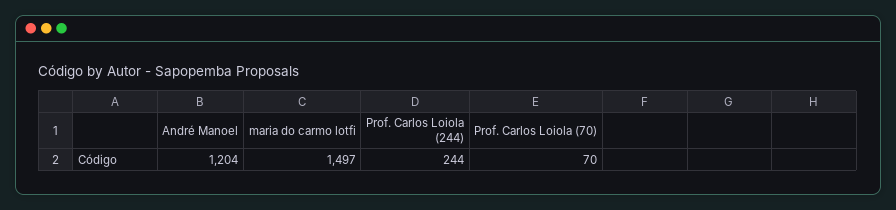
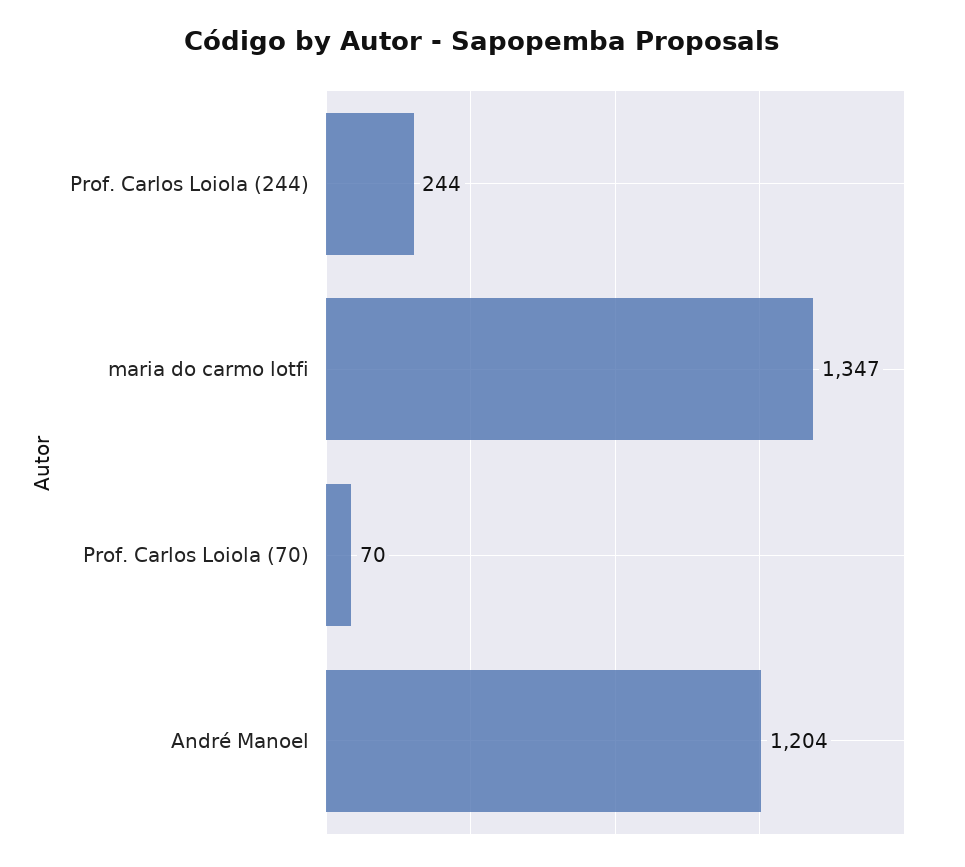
  {
    "André Manoel": 1204,
-   "maria do carmo lotfi": 1497,
+   "maria do carmo lotfi": 1347,
    "Prof. Carlos Loiola (244)": 244,
    "Prof. Carlos Loiola (70)": 70
  }

